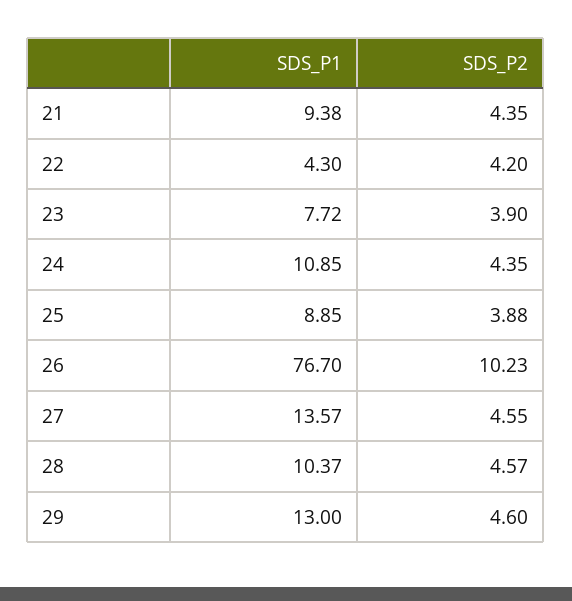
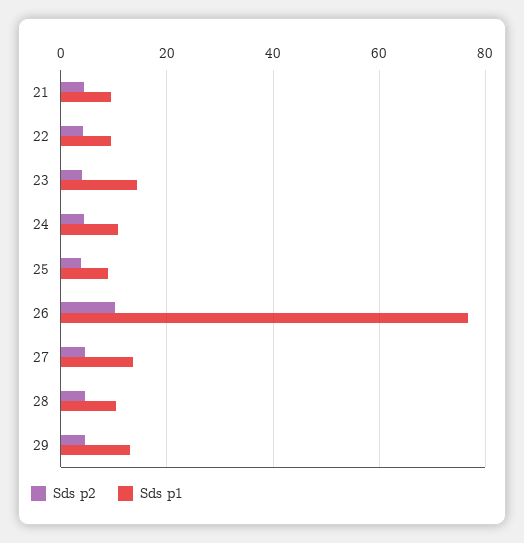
  {
    "SDS_P1": {
      "21": 9.38,
-     "22": 4.3,
+     "22": 10,
-     "23": 7.72,
+     "23": 14,
      "24": 10.85,
      "25": 8.85,
      "26": 76.7,
      "27": 13.57,
      "28": 10.37,
      "29": 13
    },
    "SDS_P2": {
      "21": 4.35,
      "22": 4.2,
      "23": 3.9,
      "24": 4.35,
      "25": 3.88,
      "26": 10.23,
      "27": 4.55,
      "28": 4.57,
      "29": 4.6
    }
  }

